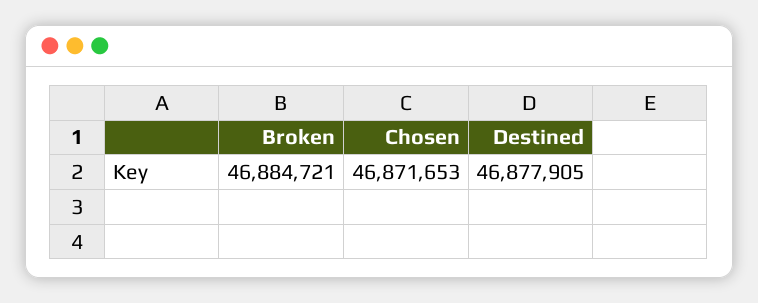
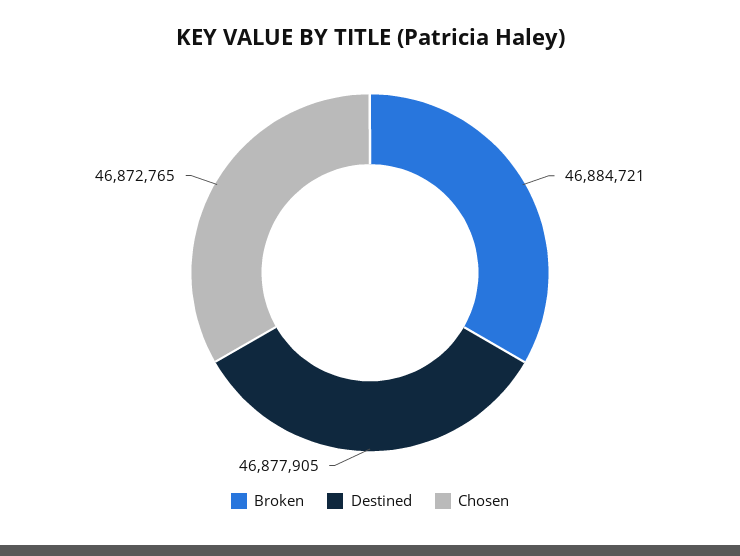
  {
    "Broken": 46884721,
-   "Chosen": 46871653,
+   "Chosen": 46872765,
    "Destined": 46877905
  }

